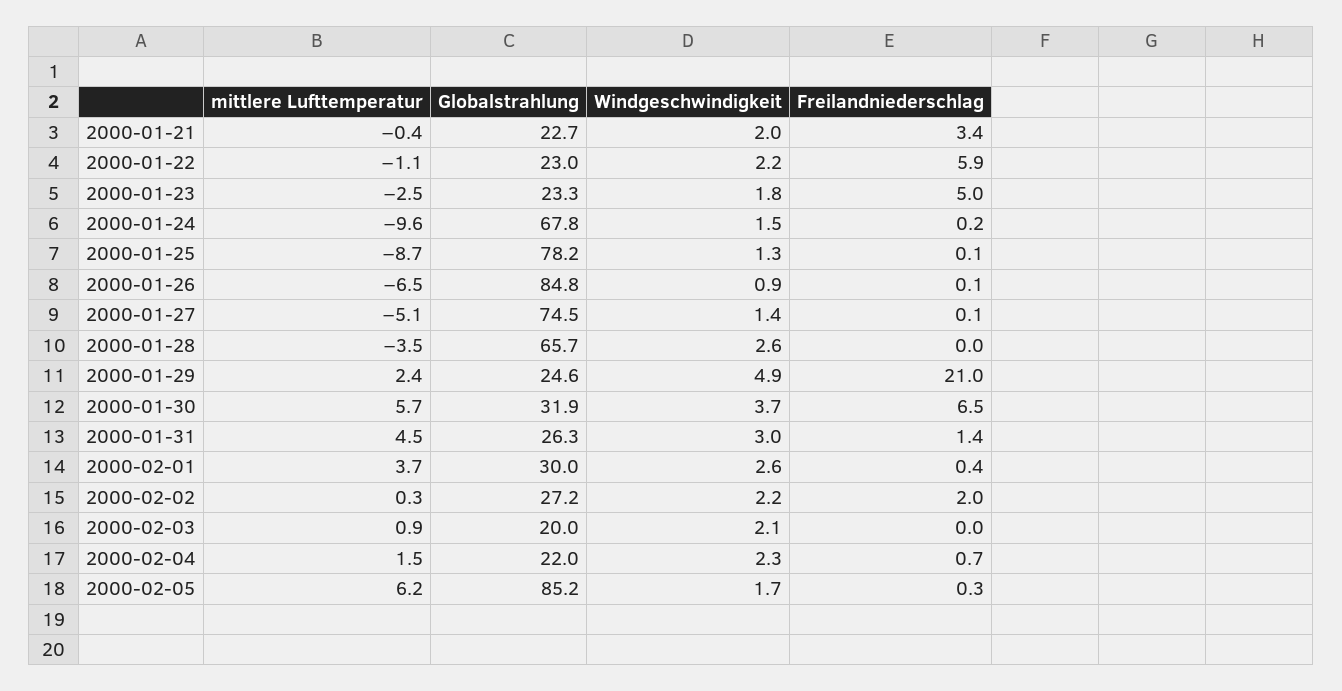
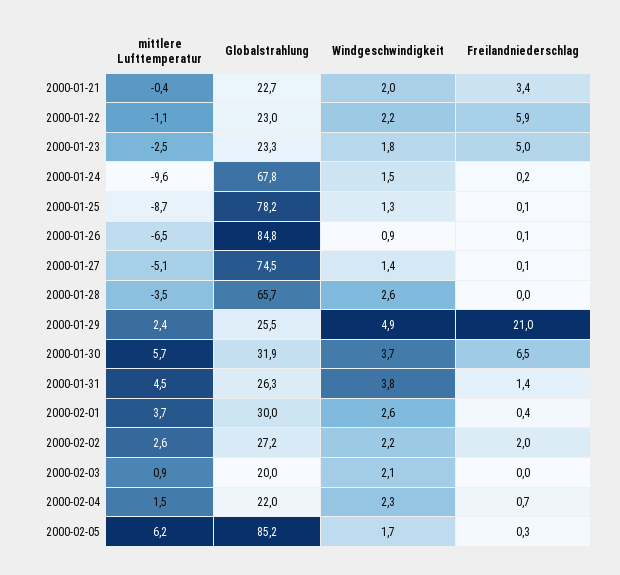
  {
    "mittlere Lufttemperatur": {
      "2000-01-21": -0.4,
      "2000-01-22": -1.1,
      "2000-01-23": -2.5,
      "2000-01-24": -9.6,
      "2000-01-25": -8.7,
      "2000-01-26": -6.5,
      "2000-01-27": -5.1,
      "2000-01-28": -3.5,
      "2000-01-29": 2.4,
      "2000-01-30": 5.7,
      "2000-01-31": 4.5,
      "2000-02-01": 3.7,
-     "2000-02-02": 0.3,
+     "2000-02-02": 2.6,
      "2000-02-03": 0.9,
      "2000-02-04": 1.5,
      "2000-02-05": 6.2
    },
    "Globalstrahlung": {
      "2000-01-21": 22.7,
      "2000-01-22": 23,
      "2000-01-23": 23.3,
      "2000-01-24": 67.8,
      "2000-01-25": 78.2,
      "2000-01-26": 84.8,
      "2000-01-27": 74.5,
      "2000-01-28": 65.7,
-     "2000-01-29": 24.6,
+     "2000-01-29": 25.5,
      "2000-01-30": 31.9,
      "2000-01-31": 26.3,
      "2000-02-01": 30,
      "2000-02-02": 27.2,
      "2000-02-03": 20,
      "2000-02-04": 22,
      "2000-02-05": 85.2
    },
    "Windgeschwindigkeit": {
      "2000-01-21": 2,
      "2000-01-22": 2.2,
      "2000-01-23": 1.8,
      "2000-01-24": 1.5,
      "2000-01-25": 1.3,
      "2000-01-26": 0.9,
      "2000-01-27": 1.4,
      "2000-01-28": 2.6,
      "2000-01-29": 4.9,
      "2000-01-30": 3.7,
-     "2000-01-31": 3,
+     "2000-01-31": 3.8,
      "2000-02-01": 2.6,
      "2000-02-02": 2.2,
      "2000-02-03": 2.1,
      "2000-02-04": 2.3,
      "2000-02-05": 1.7
    },
    "Freilandniederschlag": {
      "2000-01-21": 3.4,
      "2000-01-22": 5.9,
      "2000-01-23": 5,
      "2000-01-24": 0.2,
      "2000-01-25": 0.1,
      "2000-01-26": 0.1,
      "2000-01-27": 0.1,
      "2000-01-28": 0,
      "2000-01-29": 21,
      "2000-01-30": 6.5,
      "2000-01-31": 1.4,
      "2000-02-01": 0.4,
      "2000-02-02": 2,
      "2000-02-03": 0,
      "2000-02-04": 0.7,
      "2000-02-05": 0.3
    }
  }

